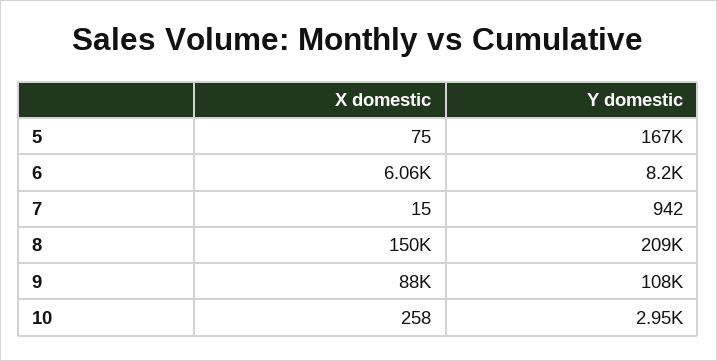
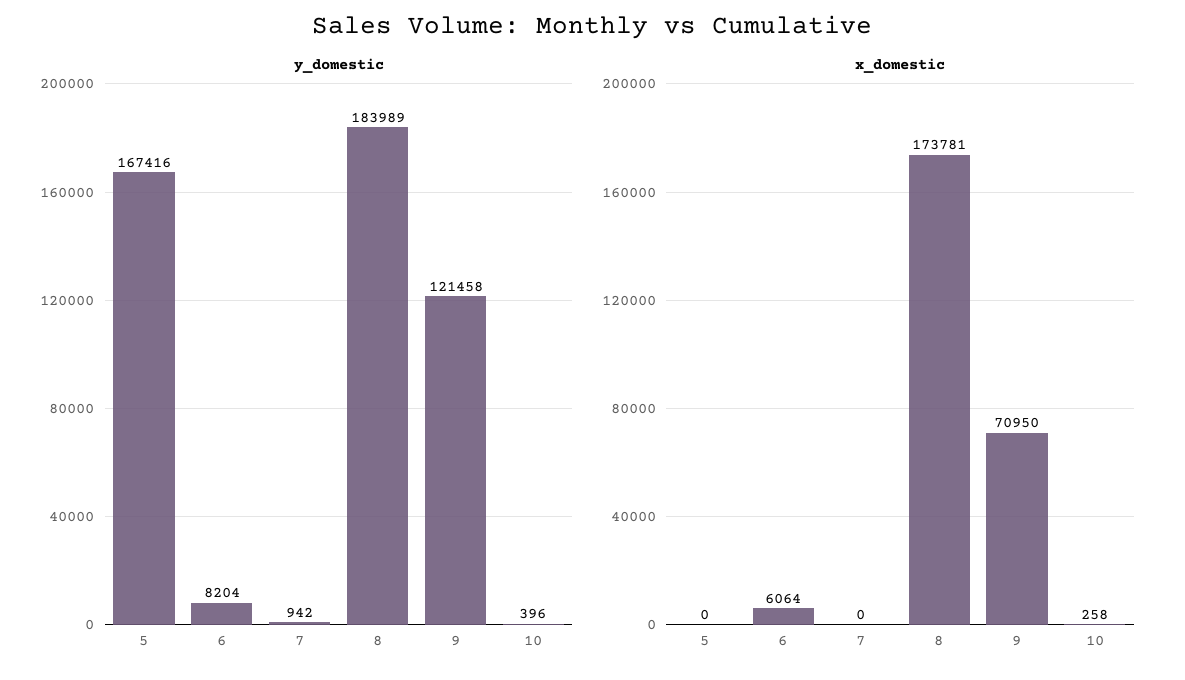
  {
    "X domestic": {
-     "5": 75,
+     "5": 0,
      "6": 6064,
-     "7": 15,
+     "7": 0,
-     "8": 150000,
+     "8": 173781,
-     "9": 88000,
+     "9": 70950,
      "10": 258
    },
    "Y domestic": {
      "5": 167416,
      "6": 8204,
      "7": 942,
-     "8": 209000,
+     "8": 183989,
-     "9": 108000,
+     "9": 121458,
-     "10": 2950
+     "10": 396
    }
  }

